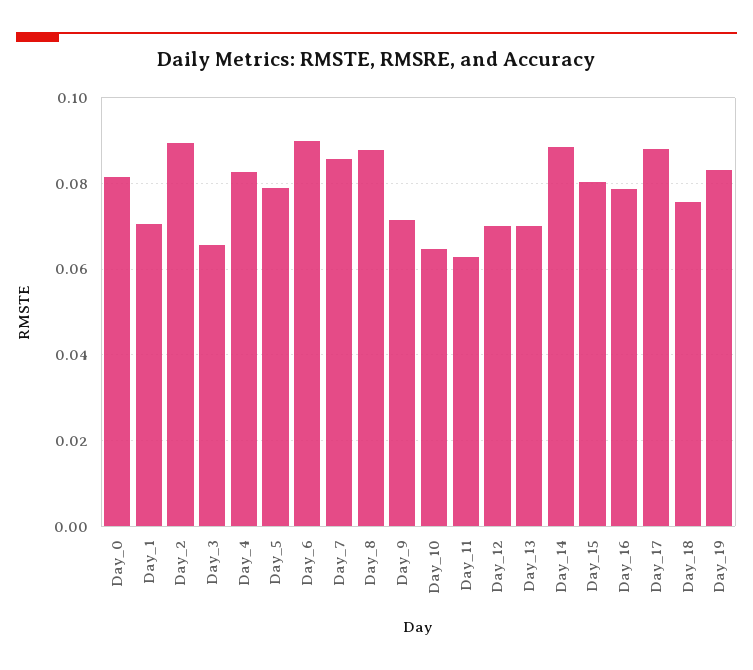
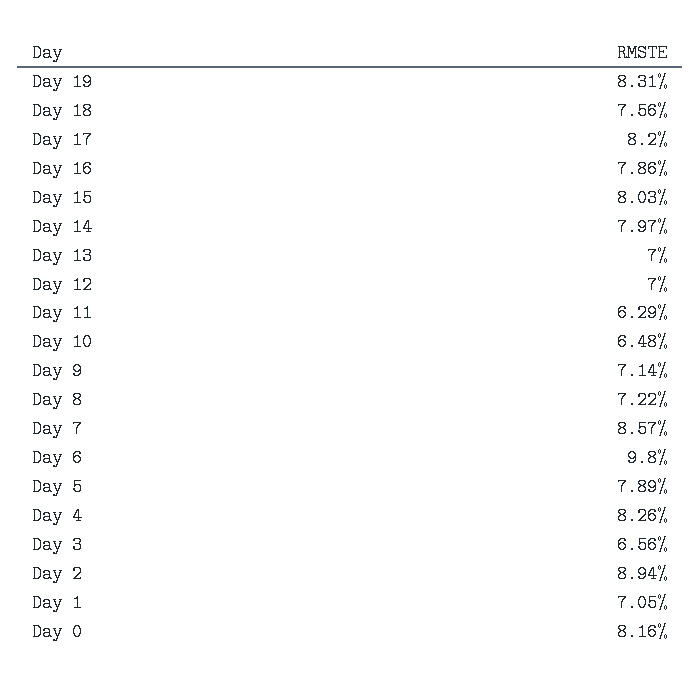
  {
    "Day_0": 0.0816,
    "Day_1": 0.0705,
    "Day_2": 0.0894,
    "Day_3": 0.0656,
    "Day_4": 0.0826,
    "Day_5": 0.0789,
-   "Day_6": 0.09,
+   "Day_6": 0.098,
    "Day_7": 0.0857,
-   "Day_8": 0.088,
+   "Day_8": 0.0722,
    "Day_9": 0.0714,
    "Day_10": 0.0648,
    "Day_11": 0.0629,
    "Day_12": 0.07,
    "Day_13": 0.07,
-   "Day_14": 0.088,
+   "Day_14": 0.0797,
    "Day_15": 0.0803,
    "Day_16": 0.0786,
-   "Day_17": 0.088,
+   "Day_17": 0.082,
    "Day_18": 0.0756,
    "Day_19": 0.0831
  }

